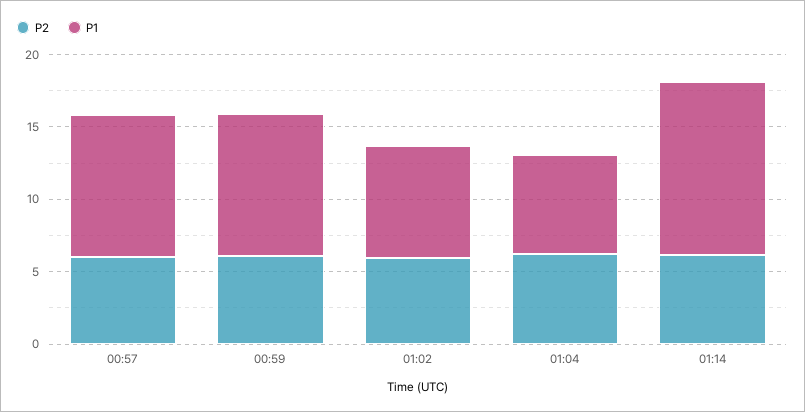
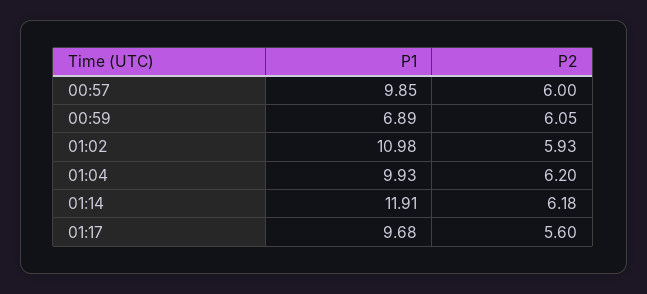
  {
    "P2": {
      "00:57": 6,
      "00:59": 6.05,
      "01:02": 5.93,
      "01:04": 6.2,
-     "01:14": 6.18
+     "01:14": 6.18,
+     "01:17": 5.6
    },
    "P1": {
      "00:57": 9.85,
-     "00:59": 10,
+     "00:59": 6.89,
-     "01:02": 8,
+     "01:02": 10.98,
-     "01:04": 7,
+     "01:04": 9.93,
-     "01:14": 11.91
+     "01:14": 11.91,
+     "01:17": 9.68
    }
  }

